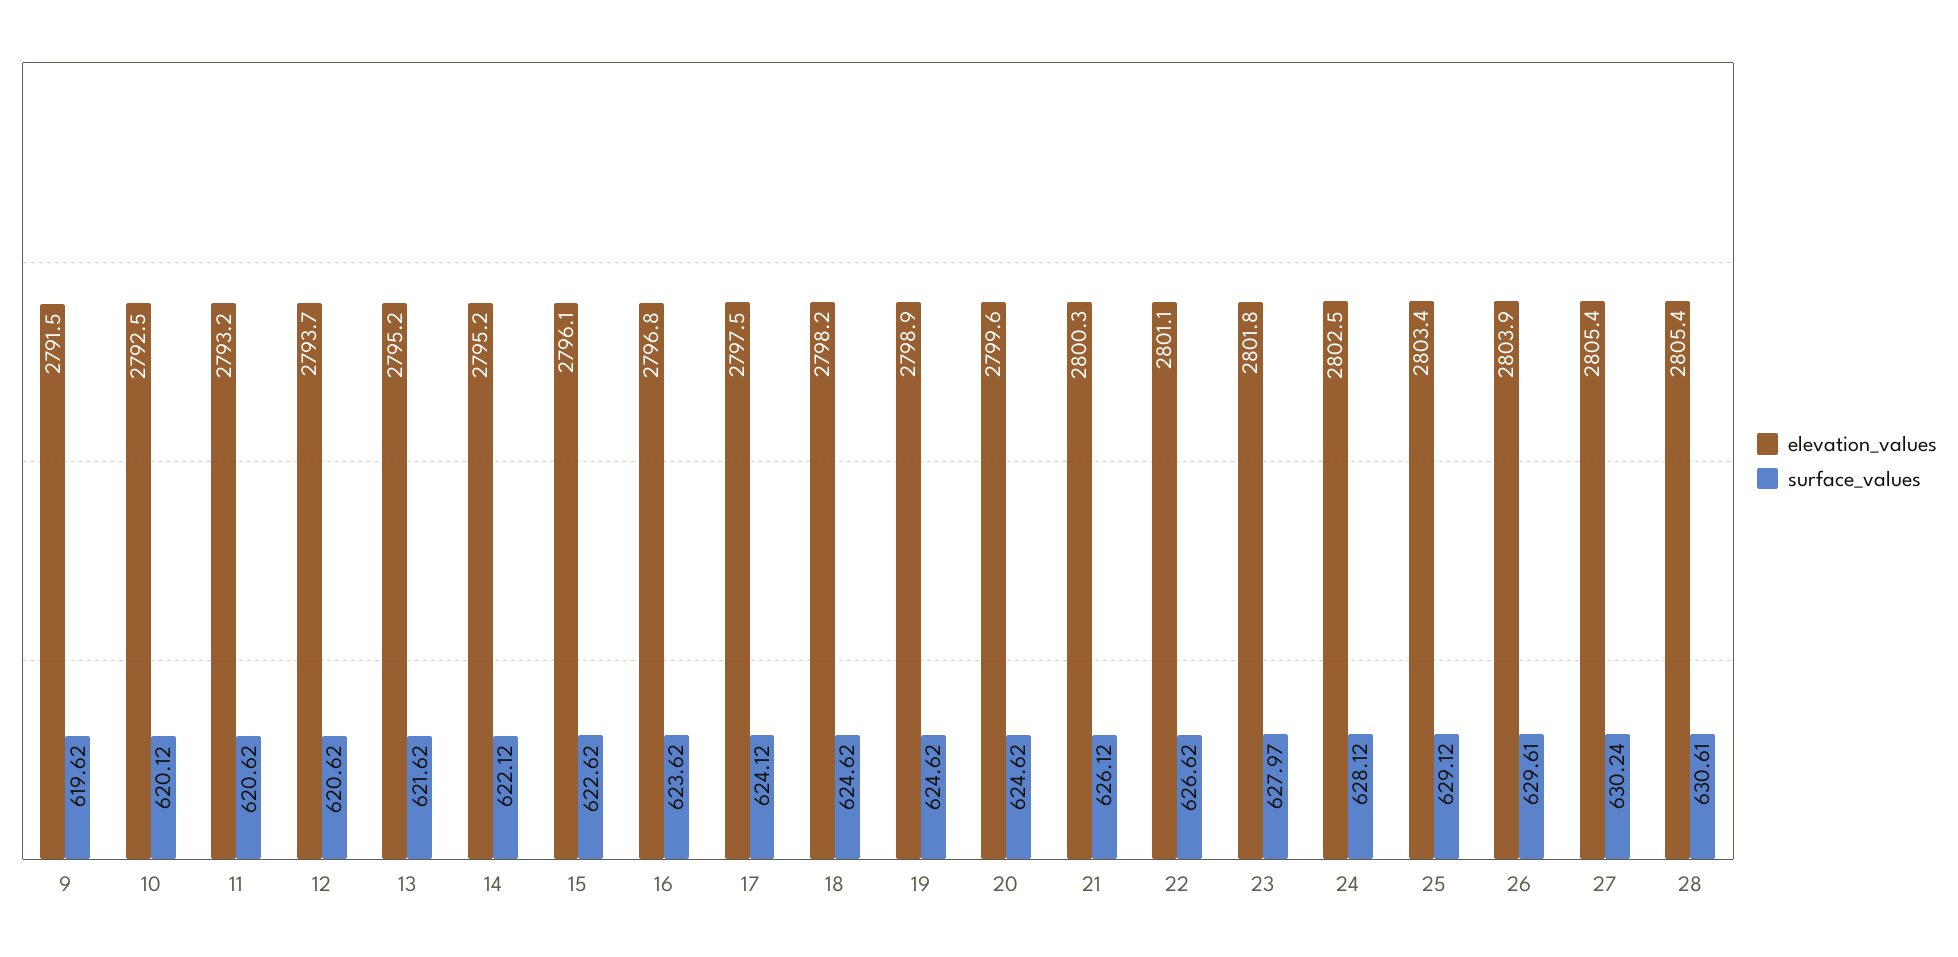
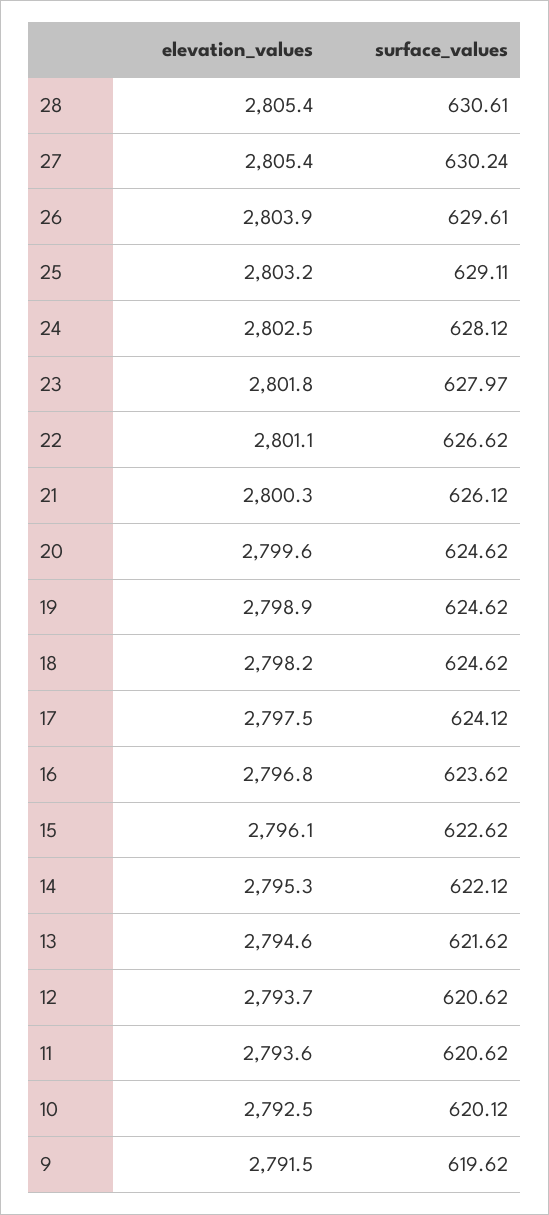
  {
    "elevation_values": {
      "9": 2791.5,
      "10": 2792.5,
-     "11": 2793.2,
+     "11": 2793.6,
      "12": 2793.7,
-     "13": 2795.2,
+     "13": 2794.6,
-     "14": 2795.2,
+     "14": 2795.3,
      "15": 2796.1,
      "16": 2796.8,
      "17": 2797.5,
      "18": 2798.2,
      "19": 2798.9,
      "20": 2799.6,
      "21": 2800.3,
      "22": 2801.1,
      "23": 2801.8,
      "24": 2802.5,
-     "25": 2803.4,
+     "25": 2803.2,
      "26": 2803.9,
      "27": 2805.4,
      "28": 2805.4
    },
    "surface_values": {
      "9": 619.62,
      "10": 620.12,
      "11": 620.62,
      "12": 620.62,
      "13": 621.62,
      "14": 622.12,
      "15": 622.62,
      "16": 623.62,
      "17": 624.12,
      "18": 624.62,
      "19": 624.62,
      "20": 624.62,
      "21": 626.12,
      "22": 626.62,
      "23": 627.97,
      "24": 628.12,
-     "25": 629.12,
+     "25": 629.11,
      "26": 629.61,
      "27": 630.24,
      "28": 630.61
    }
  }

